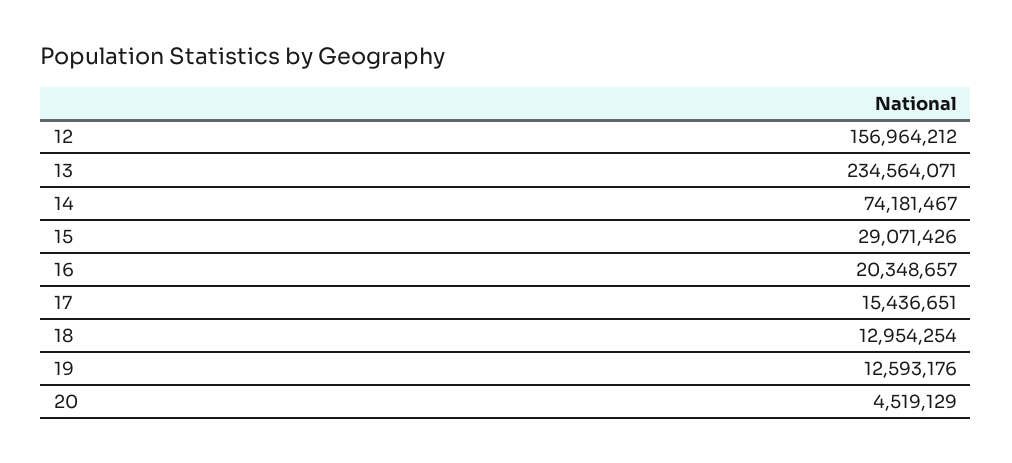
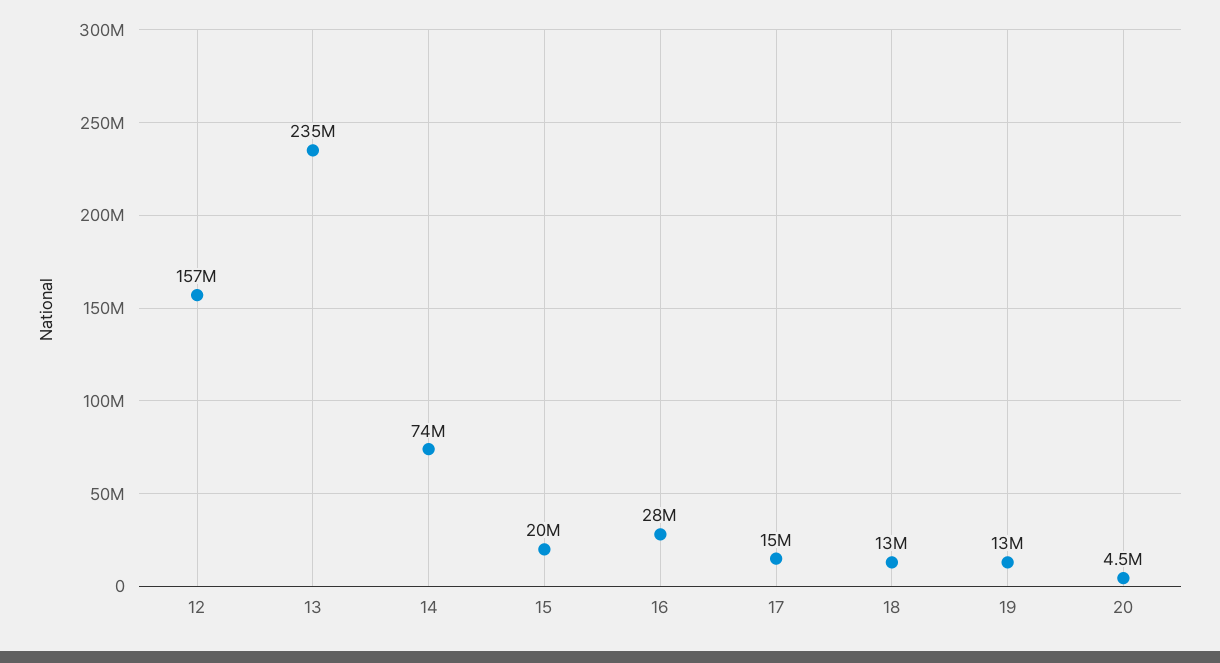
  {
    "12": 156964212,
    "13": 234564071,
    "14": 74181467,
-   "15": 29071426,
+   "15": 20000000,
-   "16": 20348657,
+   "16": 28000000,
    "17": 15436651,
    "18": 12954254,
    "19": 12593176,
    "20": 4519129
  }

